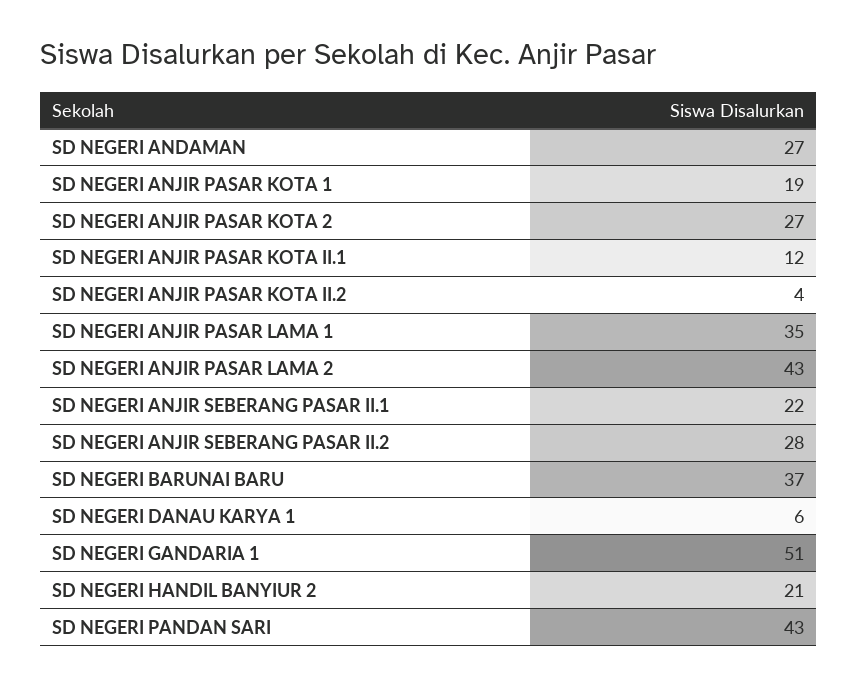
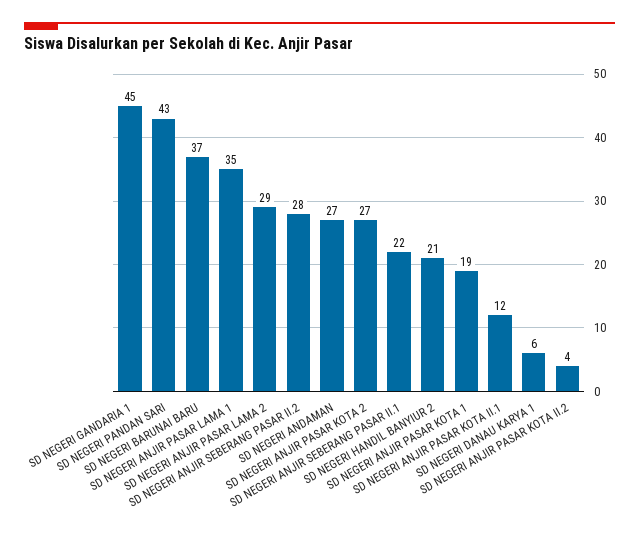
  {
    "SD NEGERI ANDAMAN": 27,
    "SD NEGERI ANJIR PASAR KOTA 1": 19,
    "SD NEGERI ANJIR PASAR KOTA 2": 27,
    "SD NEGERI ANJIR PASAR KOTA II.1": 12,
    "SD NEGERI ANJIR PASAR KOTA II.2": 4,
    "SD NEGERI ANJIR PASAR LAMA 1": 35,
-   "SD NEGERI ANJIR PASAR LAMA 2": 43,
+   "SD NEGERI ANJIR PASAR LAMA 2": 29,
    "SD NEGERI ANJIR SEBERANG PASAR II.1": 22,
    "SD NEGERI ANJIR SEBERANG PASAR II.2": 28,
    "SD NEGERI BARUNAI BARU": 37,
    "SD NEGERI DANAU KARYA 1": 6,
-   "SD NEGERI GANDARIA 1": 51,
+   "SD NEGERI GANDARIA 1": 45,
    "SD NEGERI HANDIL BANYIUR 2": 21,
    "SD NEGERI PANDAN SARI": 43
  }

